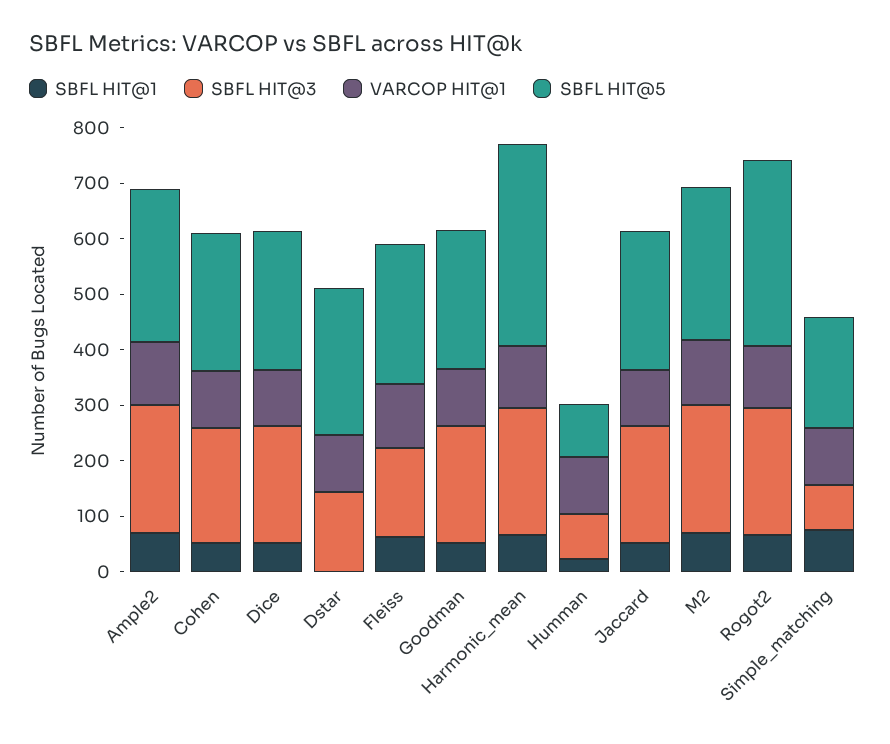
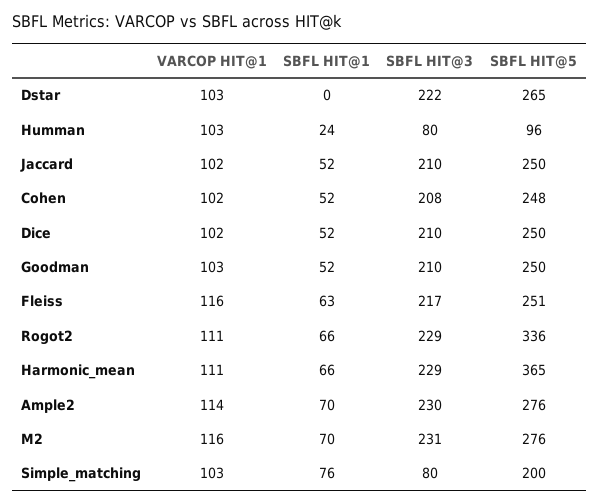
  {
    "SBFL HIT@1": {
      "Ample2": 70,
      "Cohen": 52,
      "Dice": 52,
      "Dstar": 0,
      "Fleiss": 63,
      "Goodman": 52,
      "Harmonic_mean": 66,
      "Humman": 24,
      "Jaccard": 52,
      "M2": 70,
      "Rogot2": 66,
      "Simple_matching": 76
    },
    "SBFL HIT@3": {
      "Ample2": 230,
      "Cohen": 208,
      "Dice": 210,
-     "Dstar": 140,
+     "Dstar": 222,
-     "Fleiss": 160,
+     "Fleiss": 217,
      "Goodman": 210,
      "Harmonic_mean": 229,
      "Humman": 80,
      "Jaccard": 210,
      "M2": 231,
      "Rogot2": 229,
      "Simple_matching": 80
    },
    "VARCOP HIT@1": {
      "Ample2": 114,
      "Cohen": 102,
      "Dice": 102,
      "Dstar": 103,
      "Fleiss": 116,
      "Goodman": 103,
      "Harmonic_mean": 111,
      "Humman": 103,
      "Jaccard": 102,
      "M2": 116,
      "Rogot2": 111,
      "Simple_matching": 103
    },
    "SBFL HIT@5": {
      "Ample2": 276,
      "Cohen": 248,
      "Dice": 250,
      "Dstar": 265,
      "Fleiss": 251,
      "Goodman": 250,
      "Harmonic_mean": 365,
      "Humman": 96,
      "Jaccard": 250,
      "M2": 276,
      "Rogot2": 336,
      "Simple_matching": 200
    }
  }

